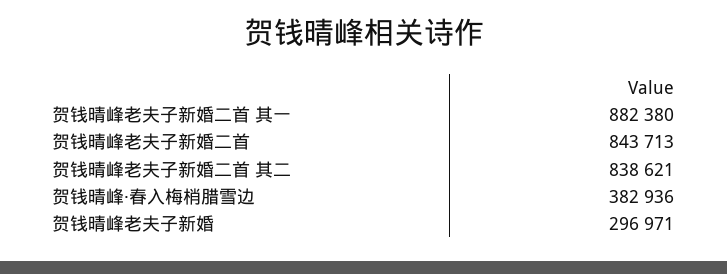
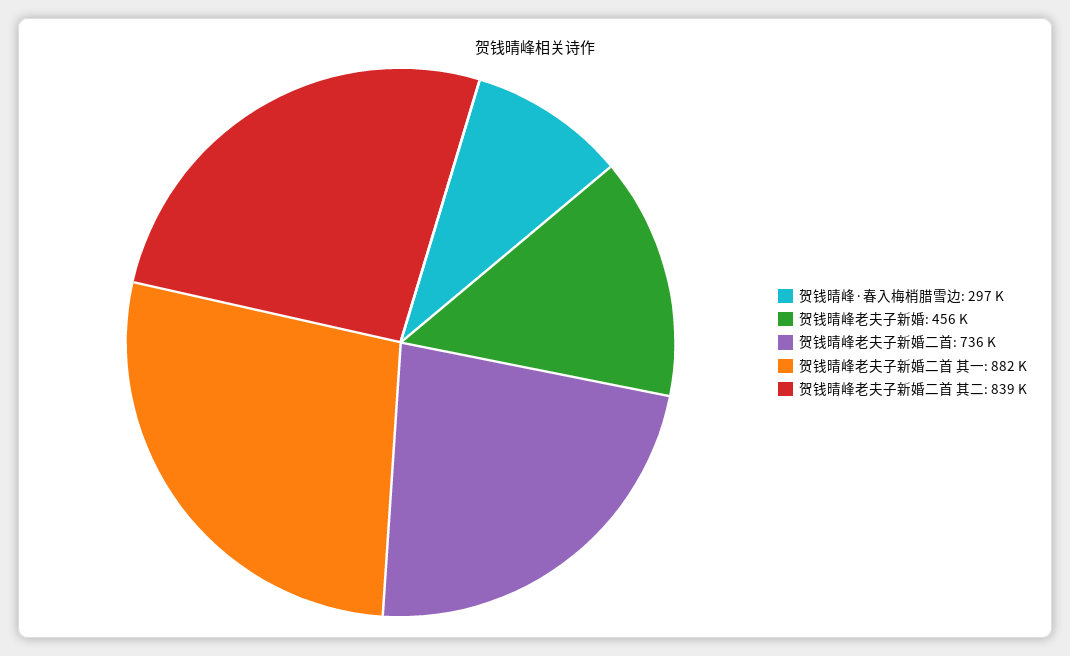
  {
    "贺钱晴峰老夫子新婚二首 其一": 882380,
-   "贺钱晴峰老夫子新婚二首": 843713,
+   "贺钱晴峰老夫子新婚二首": 736000,
    "贺钱晴峰老夫子新婚二首 其二": 838621,
-   "贺钱晴峰·春入梅梢腊雪边": 382936,
+   "贺钱晴峰·春入梅梢腊雪边": 297000,
-   "贺钱晴峰老夫子新婚": 296971
+   "贺钱晴峰老夫子新婚": 456000
  }

